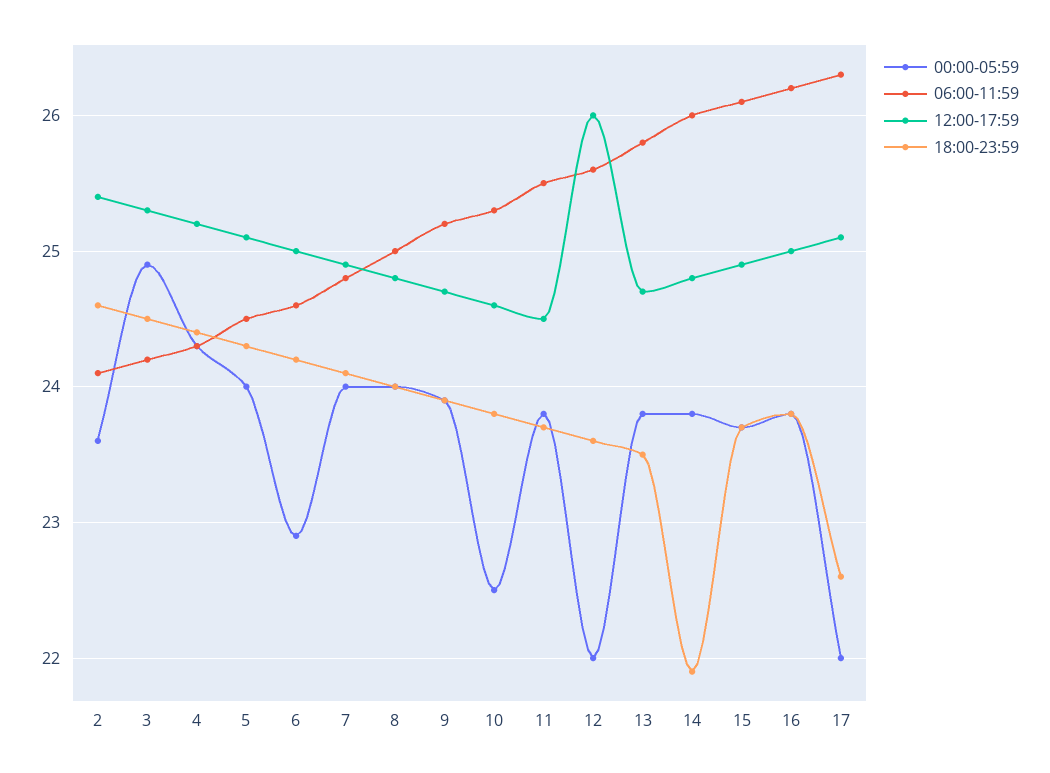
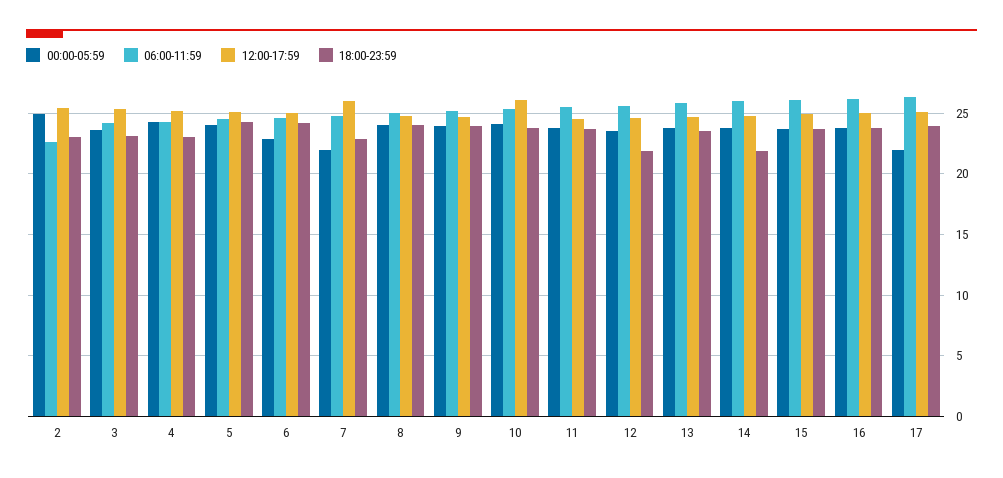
  {
    "00:00-05:59": {
-     "2": 23.6,
+     "2": 25,
-     "3": 24.9,
+     "3": 23.5,
      "4": 24.3,
      "5": 24,
      "6": 22.9,
-     "7": 24,
+     "7": 22,
      "8": 24,
      "9": 23.9,
-     "10": 22.5,
+     "10": 24,
      "11": 23.8,
-     "12": 22,
+     "12": 23.5,
      "13": 23.8,
      "14": 23.8,
      "15": 23.7,
      "16": 23.8,
      "17": 22
    },
    "06:00-11:59": {
-     "2": 24.1,
+     "2": 22.5,
      "3": 24.2,
      "4": 24.3,
      "5": 24.5,
      "6": 24.6,
      "7": 24.8,
      "8": 25,
      "9": 25.2,
      "10": 25.3,
      "11": 25.5,
      "12": 25.6,
      "13": 25.8,
      "14": 26,
      "15": 26.1,
      "16": 26.2,
      "17": 26.3
    },
    "12:00-17:59": {
      "2": 25.4,
      "3": 25.3,
      "4": 25.2,
      "5": 25.1,
      "6": 25,
-     "7": 24.9,
+     "7": 26,
      "8": 24.8,
      "9": 24.7,
-     "10": 24.6,
+     "10": 26,
      "11": 24.5,
-     "12": 26,
+     "12": 24.5,
      "13": 24.7,
      "14": 24.8,
      "15": 24.9,
      "16": 25,
      "17": 25.1
    },
    "18:00-23:59": {
-     "2": 24.6,
+     "2": 23,
-     "3": 24.5,
+     "3": 23,
-     "4": 24.4,
+     "4": 23,
      "5": 24.3,
      "6": 24.2,
-     "7": 24.1,
+     "7": 23,
      "8": 24,
      "9": 23.9,
      "10": 23.8,
      "11": 23.7,
-     "12": 23.6,
+     "12": 22,
      "13": 23.5,
      "14": 21.9,
      "15": 23.7,
      "16": 23.8,
-     "17": 22.6
+     "17": 24
    }
  }

